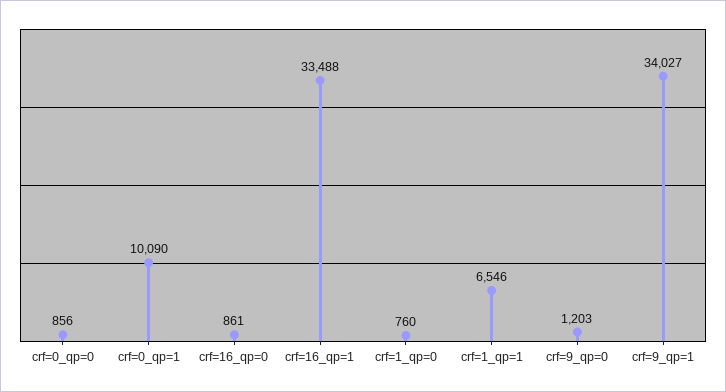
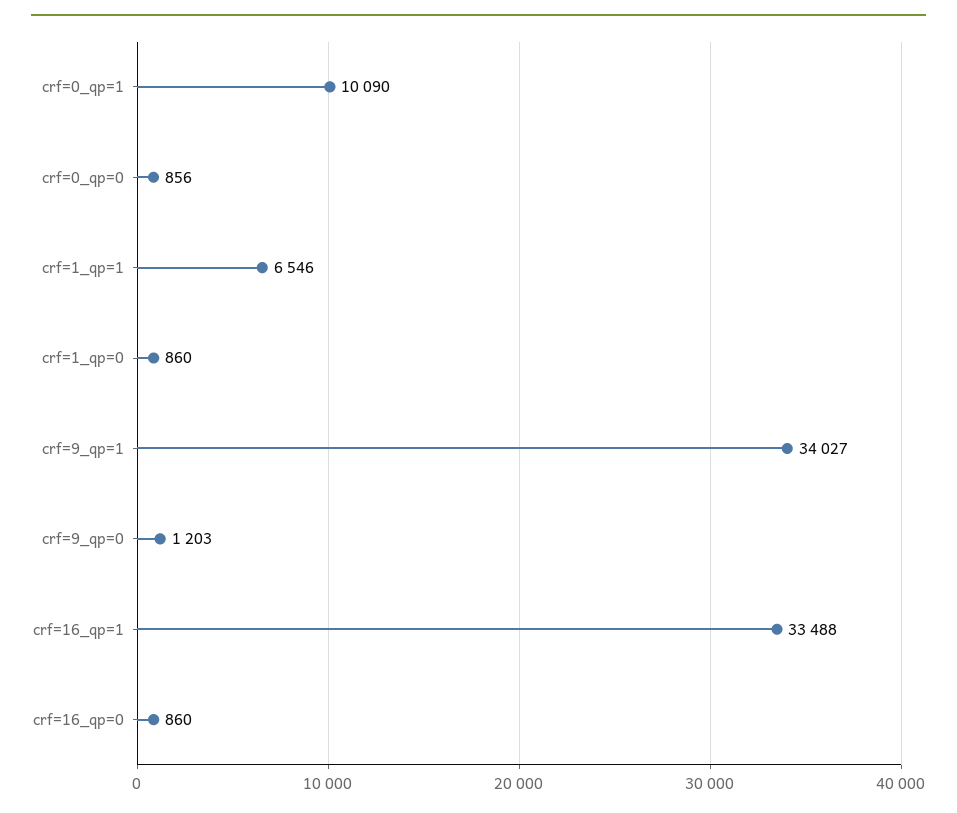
  {
    "crf=0_qp=0": 856,
    "crf=0_qp=1": 10090,
-   "crf=16_qp=0": 861,
+   "crf=16_qp=0": 860,
    "crf=16_qp=1": 33488,
-   "crf=1_qp=0": 760,
+   "crf=1_qp=0": 860,
    "crf=1_qp=1": 6546,
    "crf=9_qp=0": 1203,
    "crf=9_qp=1": 34027
  }

